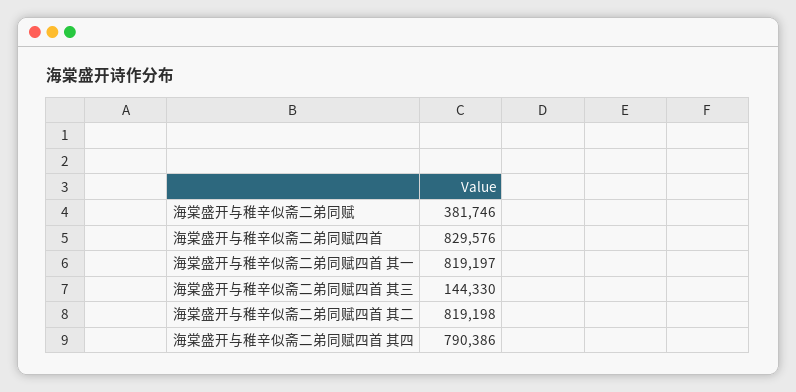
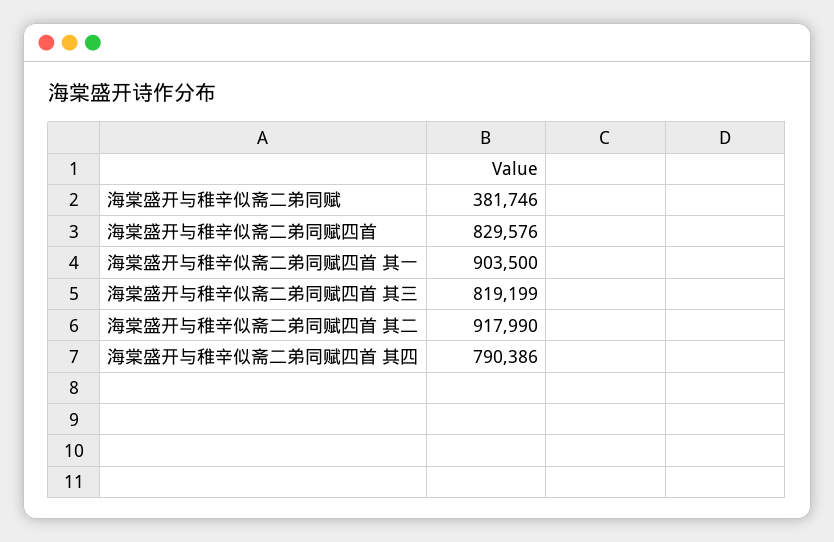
  {
    "海棠盛开与稚辛似斋二弟同赋": 381746,
    "海棠盛开与稚辛似斋二弟同赋四首": 829576,
-   "海棠盛开与稚辛似斋二弟同赋四首 其一": 819197,
+   "海棠盛开与稚辛似斋二弟同赋四首 其一": 903500,
-   "海棠盛开与稚辛似斋二弟同赋四首 其三": 144330,
+   "海棠盛开与稚辛似斋二弟同赋四首 其三": 819199,
-   "海棠盛开与稚辛似斋二弟同赋四首 其二": 819198,
+   "海棠盛开与稚辛似斋二弟同赋四首 其二": 917990,
    "海棠盛开与稚辛似斋二弟同赋四首 其四": 790386
  }

